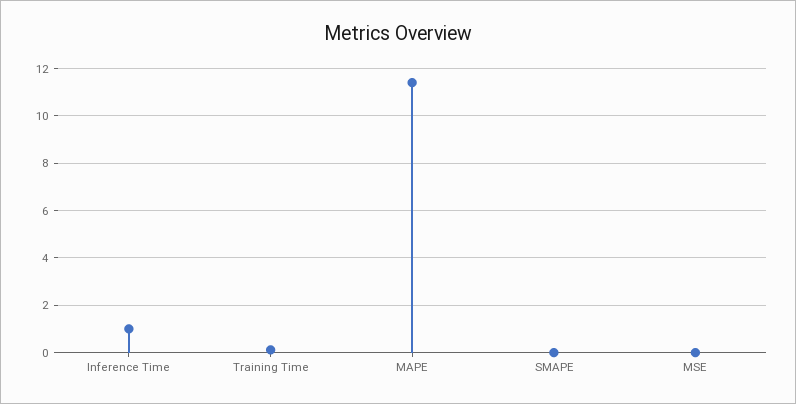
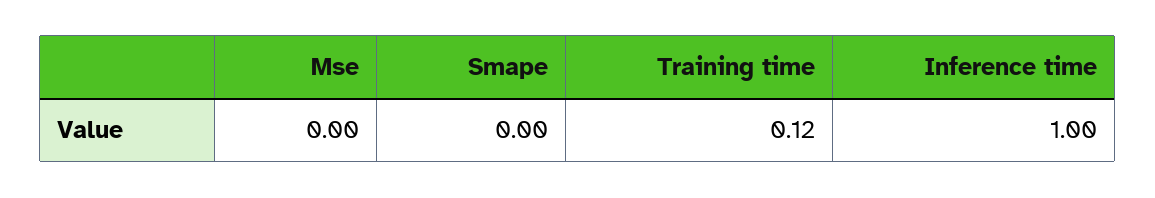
  {
    "Inference Time": 1,
    "Training Time": 0.12,
-   "MAPE": 11.5,
    "SMAPE": 0,
    "MSE": 0
  }

